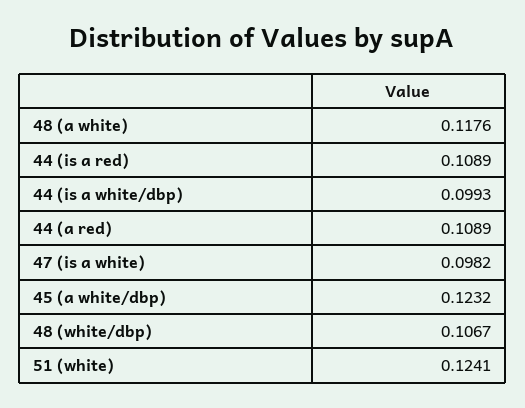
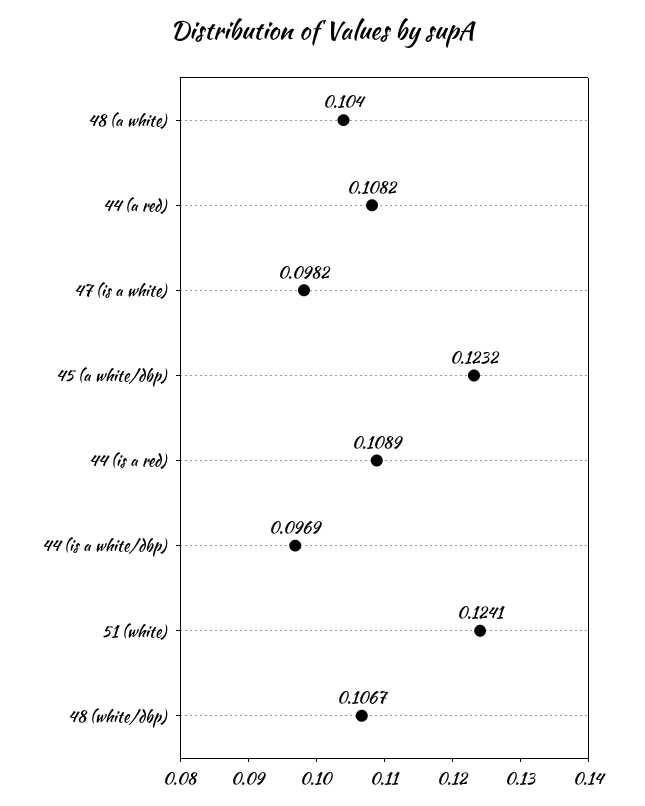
  {
-   "48 (a white)": 0.1176,
+   "48 (a white)": 0.104,
    "44 (is a red)": 0.1089,
-   "44 (is a white/dbp)": 0.0993,
+   "44 (is a white/dbp)": 0.0969,
-   "44 (a red)": 0.1089,
+   "44 (a red)": 0.1082,
    "47 (is a white)": 0.0982,
    "45 (a white/dbp)": 0.1232,
    "48 (white/dbp)": 0.1067,
    "51 (white)": 0.1241
  }

